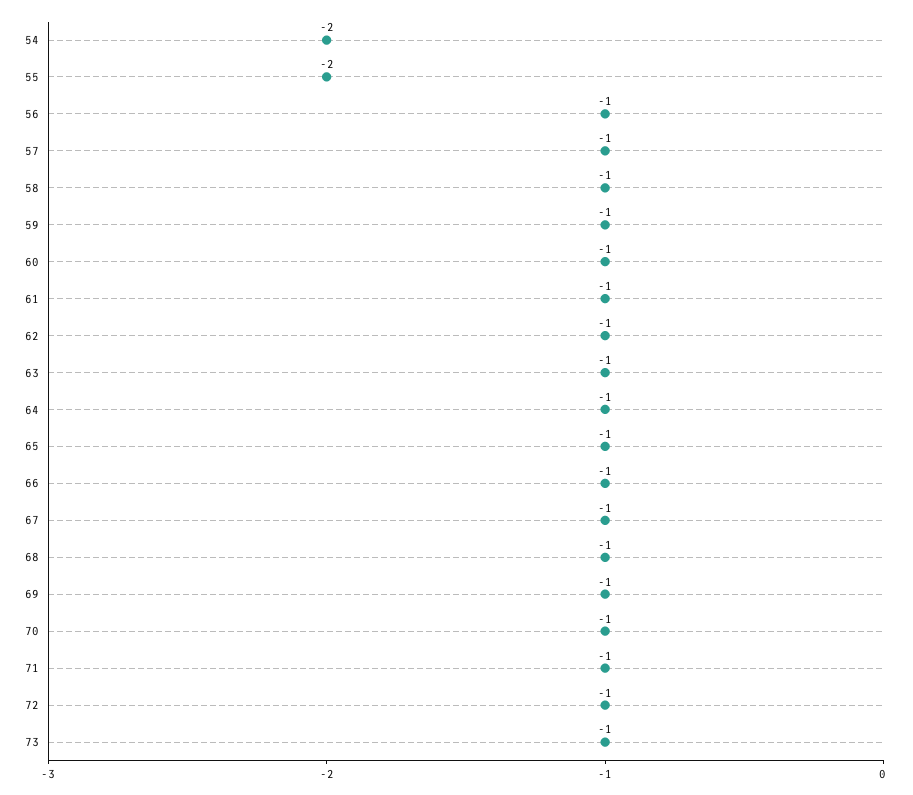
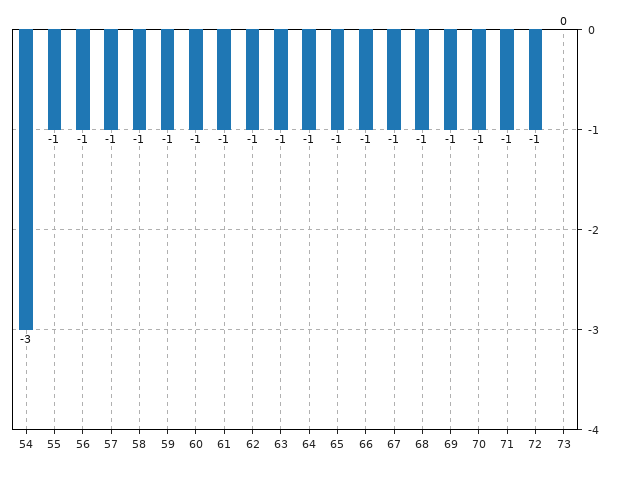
  {
-   "54": -2,
+   "54": -3,
-   "55": -2,
+   "55": -1,
    "56": -1,
    "57": -1,
    "58": -1,
    "59": -1,
    "60": -1,
    "61": -1,
    "62": -1,
    "63": -1,
    "64": -1,
    "65": -1,
    "66": -1,
    "67": -1,
    "68": -1,
    "69": -1,
    "70": -1,
    "71": -1,
    "72": -1,
-   "73": -1
+   "73": 0
  }

